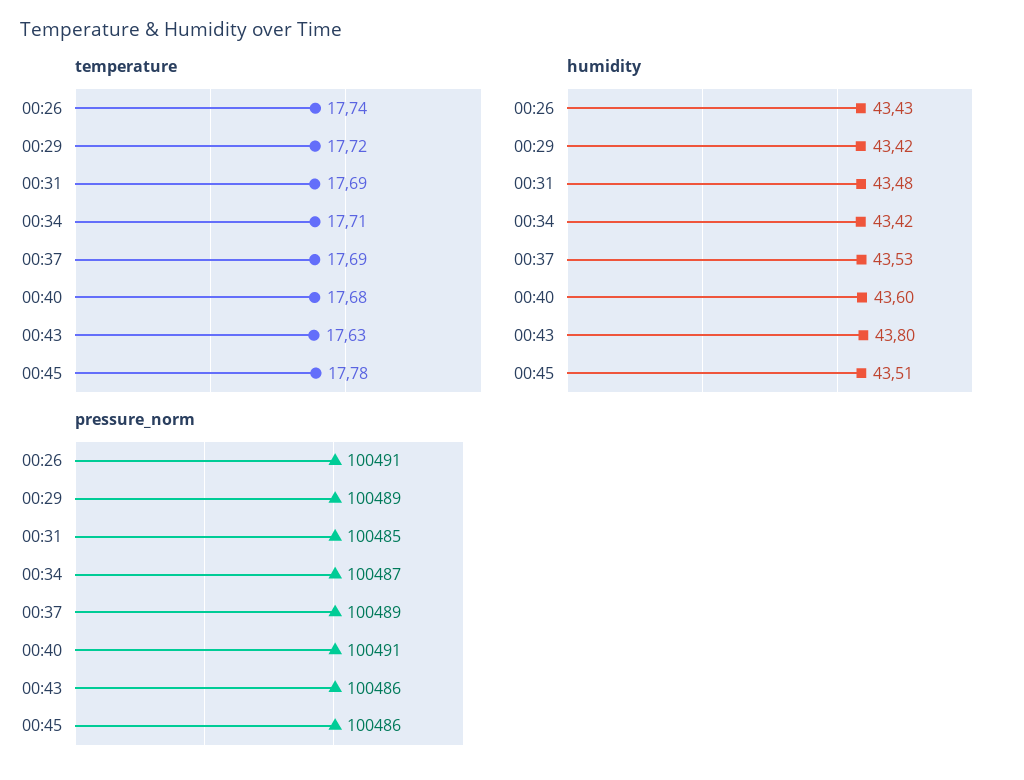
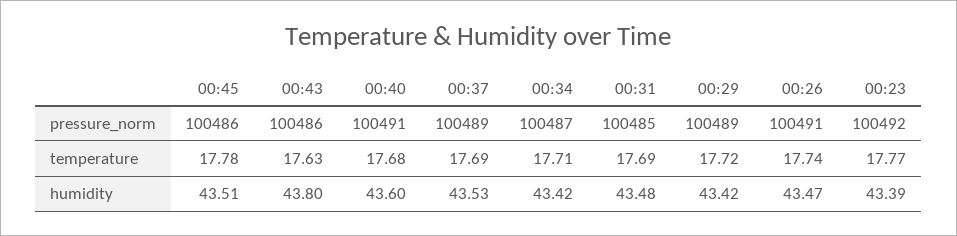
  {
    "temperature": {
      "00:26": 17.74,
      "00:29": 17.72,
      "00:31": 17.69,
      "00:34": 17.71,
      "00:37": 17.69,
      "00:40": 17.68,
      "00:43": 17.63,
-     "00:45": 17.78
+     "00:45": 17.78,
+     "00:23": 17.77
    },
    "humidity": {
-     "00:26": 43.43,
+     "00:26": 43.47,
      "00:29": 43.42,
      "00:31": 43.48,
      "00:34": 43.42,
      "00:37": 43.53,
      "00:40": 43.6,
      "00:43": 43.8,
-     "00:45": 43.51
+     "00:45": 43.51,
+     "00:23": 43.39
    },
    "pressure_norm": {
      "00:26": 100491,
      "00:29": 100489,
      "00:31": 100485,
      "00:34": 100487,
      "00:37": 100489,
      "00:40": 100491,
      "00:43": 100486,
-     "00:45": 100486
+     "00:45": 100486,
+     "00:23": 100492
    }
  }

